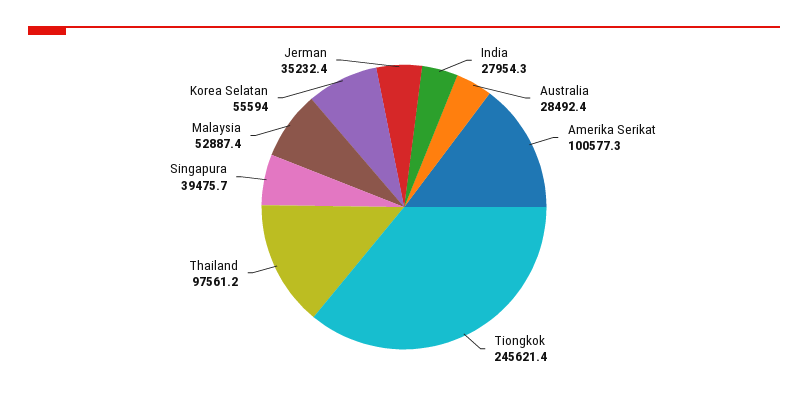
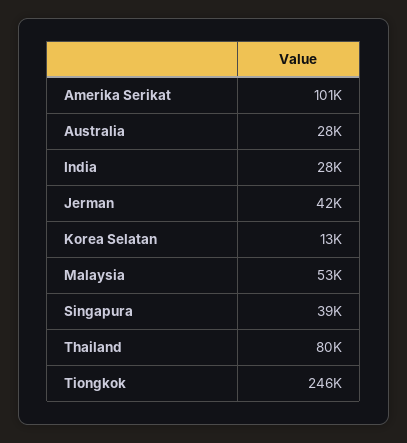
  {
    "India": 27954.3,
    "Australia": 28492.4,
    "Amerika Serikat": 100577.3,
    "Tiongkok": 245621.4,
-   "Thailand": 97561.2,
+   "Thailand": 80000,
    "Singapura": 39475.7,
    "Malaysia": 52887.4,
-   "Korea Selatan": 55594,
+   "Korea Selatan": 13000,
-   "Jerman": 35232.4
+   "Jerman": 42000
  }

